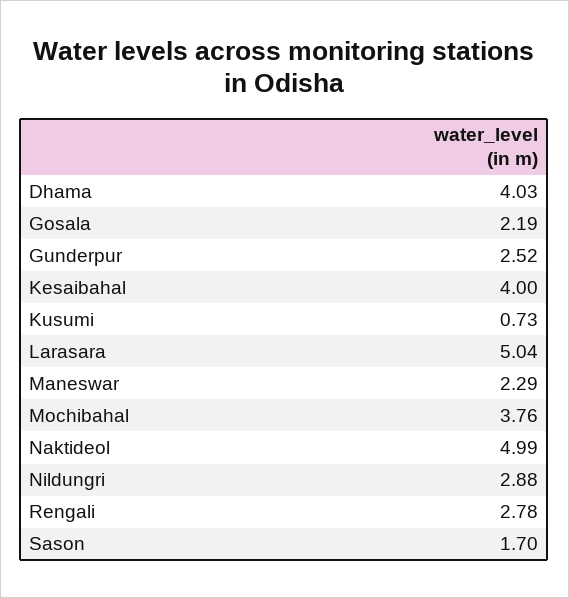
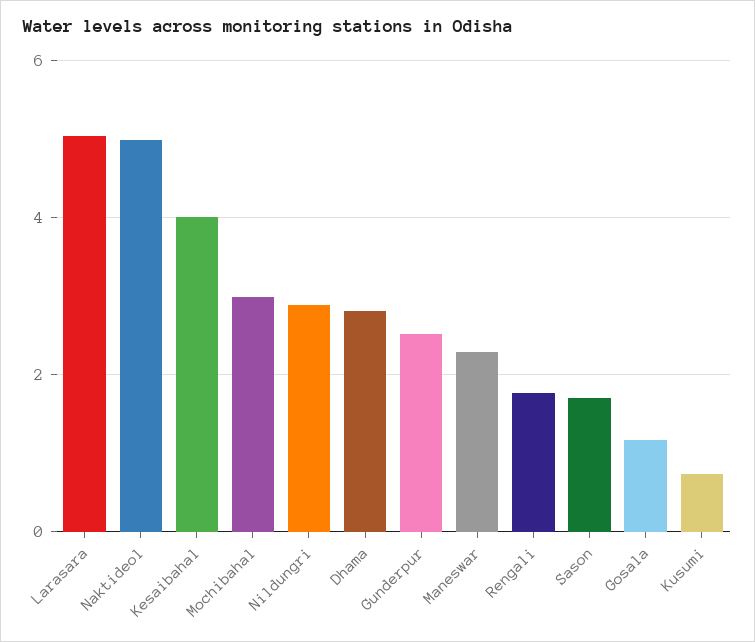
  {
-   "Dhama": 4.03,
+   "Dhama": 2.8,
-   "Gosala": 2.19,
+   "Gosala": 1.2,
    "Gunderpur": 2.52,
    "Kesaibahal": 4,
    "Kusumi": 0.73,
    "Larasara": 5.04,
    "Maneswar": 2.29,
-   "Mochibahal": 3.76,
+   "Mochibahal": 3,
    "Naktideol": 4.99,
    "Nildungri": 2.88,
-   "Rengali": 2.78,
+   "Rengali": 1.8,
    "Sason": 1.7
  }

